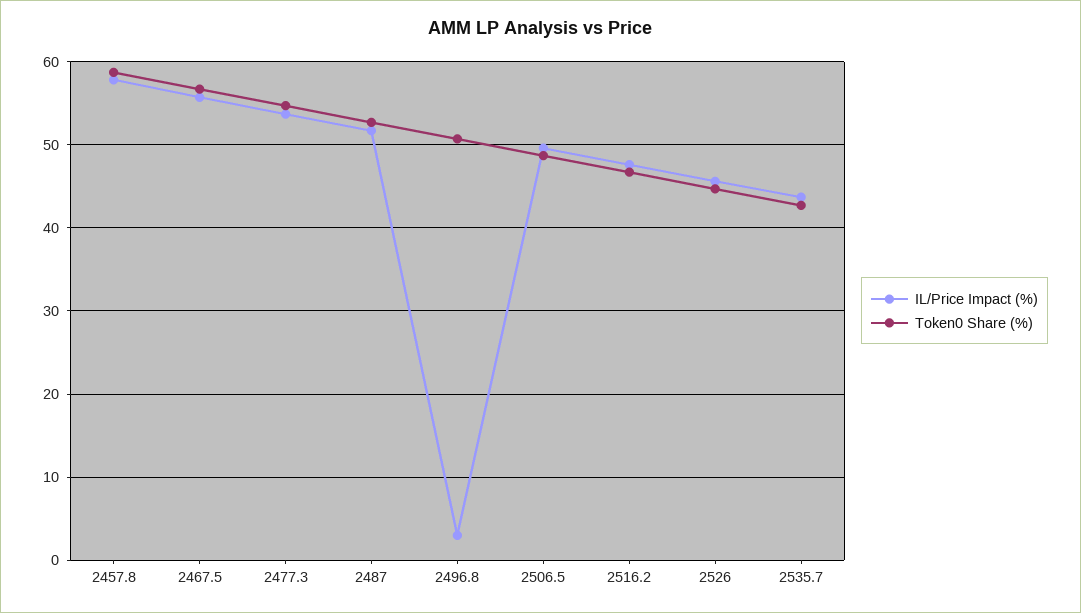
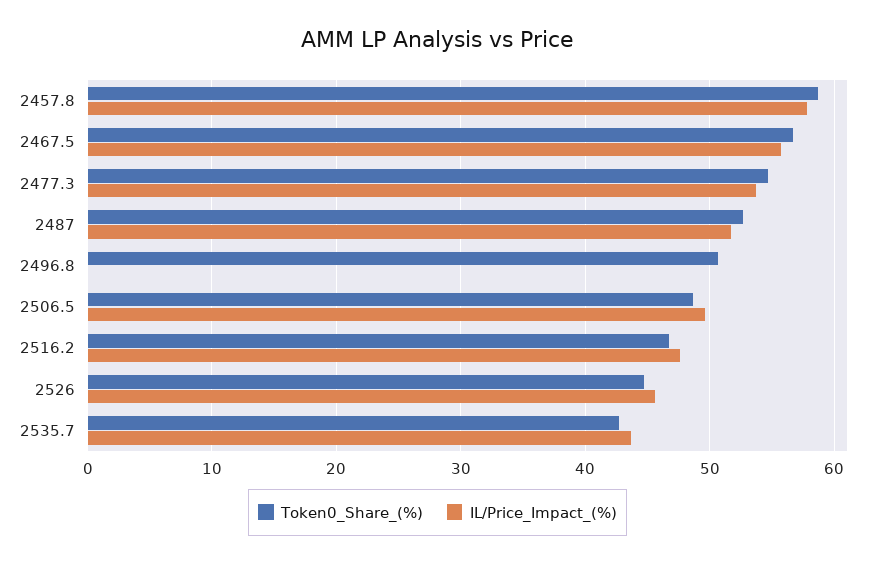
  {
    "IL/Price Impact (%)": {
      "2457.8": 58,
      "2467.5": 56,
      "2477.3": 54,
      "2487": 52,
-     "2496.8": 3,
+     "2496.8": 0,
      "2506.5": 50,
      "2516.2": 48,
      "2526": 46,
      "2535.7": 44
    },
    "Token0 Share (%)": {
      "2457.8": 59,
      "2467.5": 57,
      "2477.3": 55,
      "2487": 53,
      "2496.8": 51,
      "2506.5": 49,
      "2516.2": 47,
      "2526": 45,
      "2535.7": 43
    }
  }

